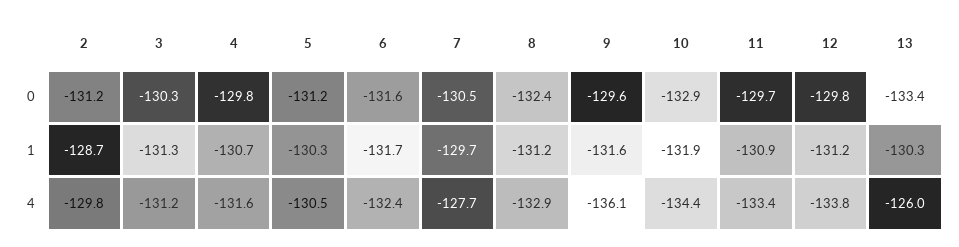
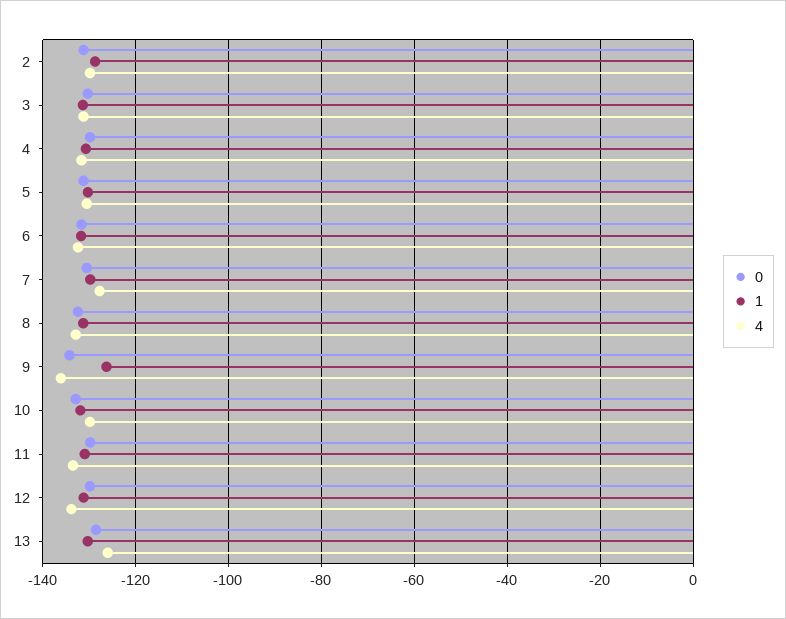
  {
    "0": {
      "2": -131.2,
      "3": -130.3,
      "4": -129.8,
      "5": -131.2,
      "6": -131.6,
      "7": -130.5,
      "8": -132.4,
-     "9": -129.6,
+     "9": -134,
      "10": -132.9,
      "11": -129.7,
      "12": -129.8,
-     "13": -133.4
+     "13": -128
    },
    "1": {
      "2": -128.7,
      "3": -131.3,
      "4": -130.7,
      "5": -130.3,
      "6": -131.7,
      "7": -129.7,
      "8": -131.2,
-     "9": -131.6,
+     "9": -126,
      "10": -131.9,
      "11": -130.9,
      "12": -131.2,
      "13": -130.3
    },
    "4": {
      "2": -129.8,
      "3": -131.2,
      "4": -131.6,
      "5": -130.5,
      "6": -132.4,
      "7": -127.7,
      "8": -132.9,
      "9": -136.1,
-     "10": -134.4,
+     "10": -130,
      "11": -133.4,
      "12": -133.8,
      "13": -126
    }
  }

